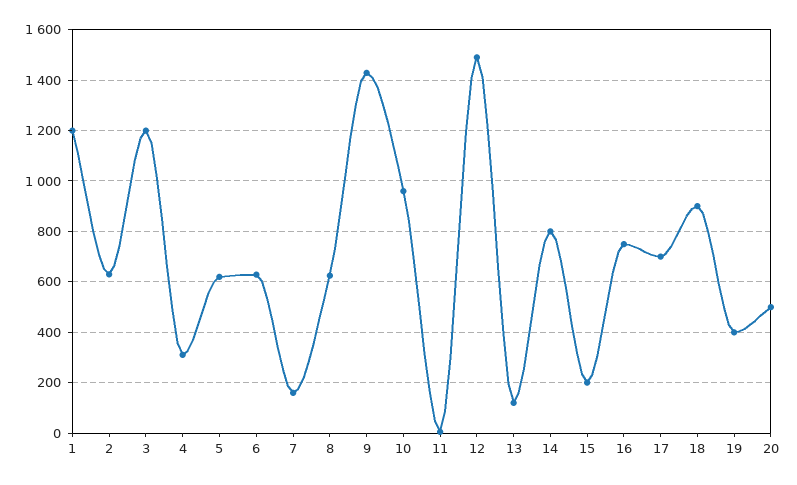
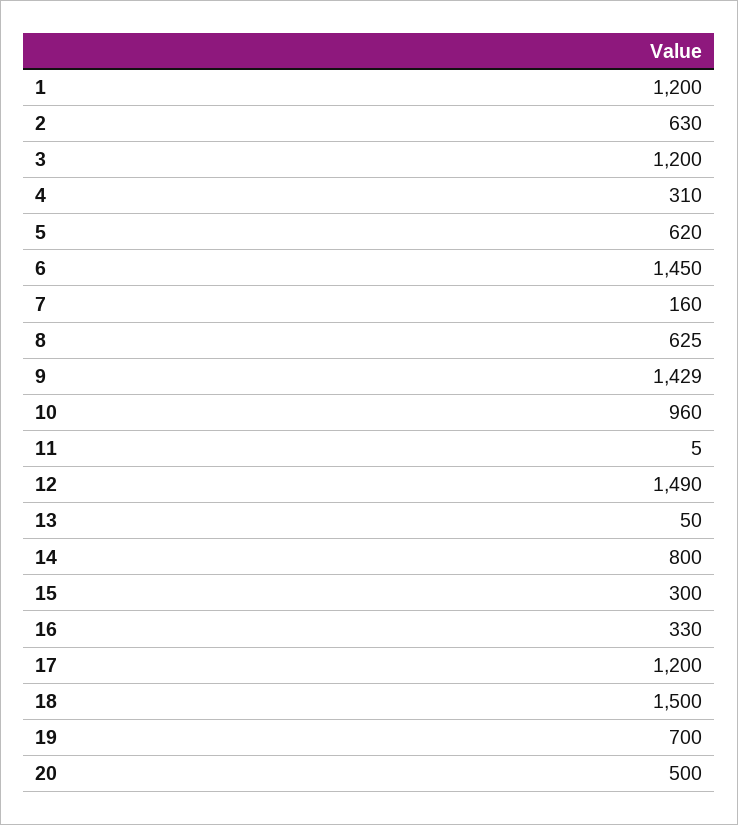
  {
    "1": 1200,
    "2": 630,
    "3": 1200,
    "4": 310,
    "5": 620,
-   "6": 625,
+   "6": 1450,
    "7": 160,
    "8": 625,
    "9": 1429,
    "10": 960,
    "11": 5,
    "12": 1490,
-   "13": 125,
+   "13": 50,
    "14": 800,
-   "15": 200,
+   "15": 300,
-   "16": 750,
+   "16": 330,
-   "17": 700,
+   "17": 1200,
-   "18": 900,
+   "18": 1500,
-   "19": 400,
+   "19": 700,
    "20": 500
  }

